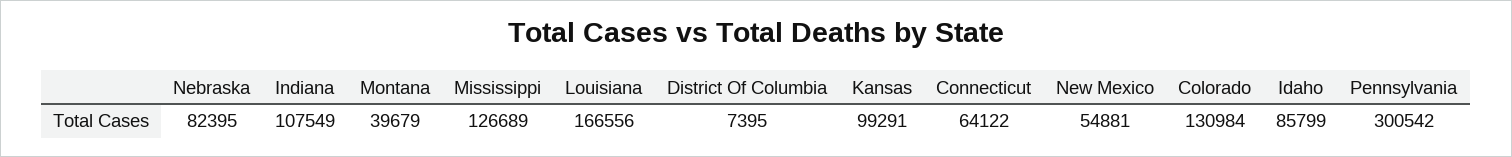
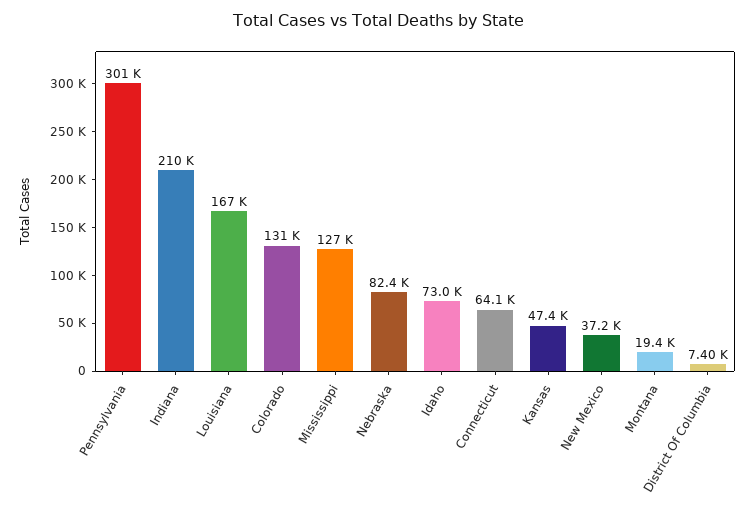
  {
    "Nebraska": 82395,
-   "Indiana": 107549,
+   "Indiana": 210000,
-   "Montana": 39679,
+   "Montana": 19400,
    "Mississippi": 126689,
    "Louisiana": 166556,
    "District Of Columbia": 7395,
-   "Kansas": 99291,
+   "Kansas": 47400,
    "Connecticut": 64122,
-   "New Mexico": 54881,
+   "New Mexico": 37200,
    "Colorado": 130984,
-   "Idaho": 85799,
+   "Idaho": 73000,
    "Pennsylvania": 300542
  }

